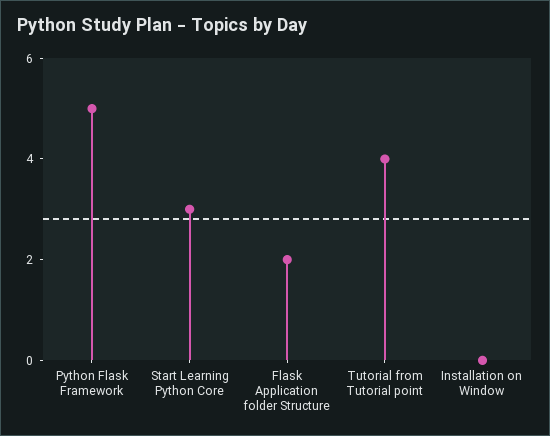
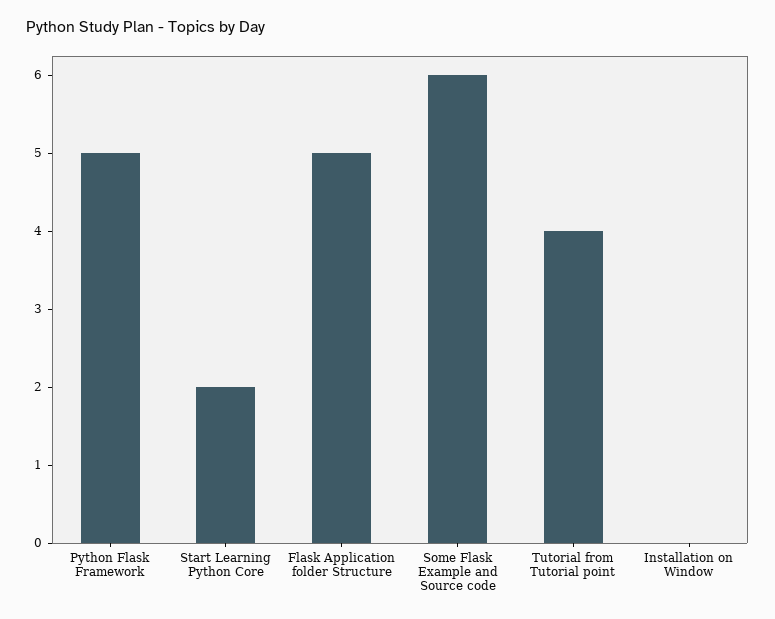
  {
    "Python Flask Framework": 5,
-   "Start Learning Python Core": 3,
+   "Start Learning Python Core": 2,
-   "Flask Application folder Structure": 2,
+   "Flask Application folder Structure": 5,
    "Tutorial from Tutorial point": 4,
-   "Installation on Window": 0
+   "Installation on Window": 0,
+   "Some Flask Example and Source code": 6
  }

